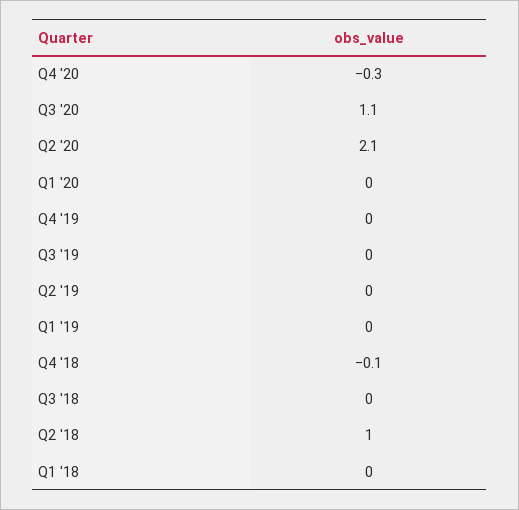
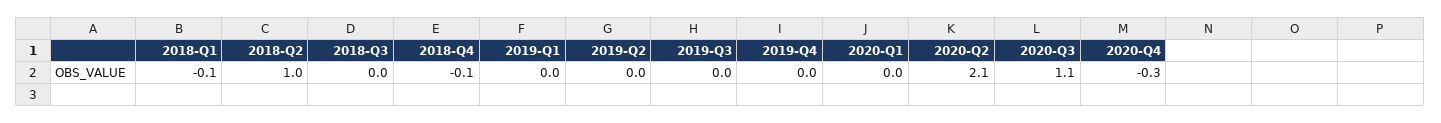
  {
    "Q4 '20": -0.3,
    "Q3 '20": 1.1,
    "Q2 '20": 2.1,
    "Q1 '20": 0,
    "Q4 '19": 0,
    "Q3 '19": 0,
    "Q2 '19": 0,
    "Q1 '19": 0,
    "Q4 '18": -0.1,
    "Q3 '18": 0,
    "Q2 '18": 1,
-   "Q1 '18": 0
+   "Q1 '18": -0.1
  }

